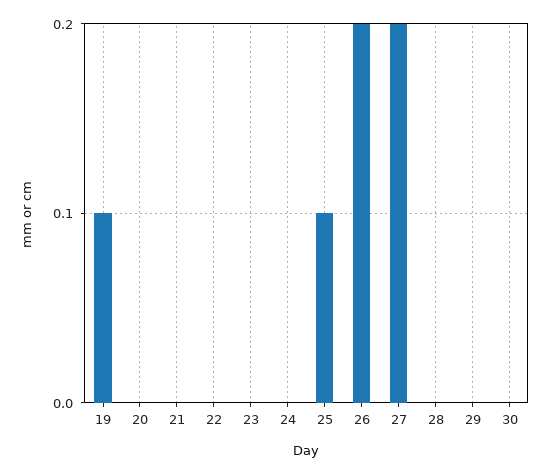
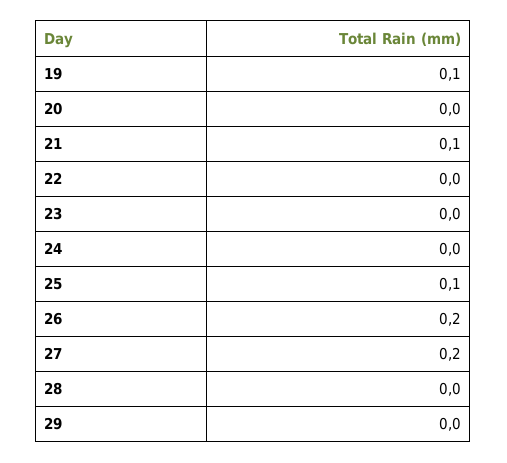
  {
    "19": 0.1,
    "20": 0,
-   "21": 0,
+   "21": 0.1,
    "22": 0,
    "23": 0,
    "24": 0,
    "25": 0.1,
    "26": 0.2,
    "27": 0.2,
    "28": 0,
-   "29": 0,
+   "29": 0
-   "30": 0
  }

